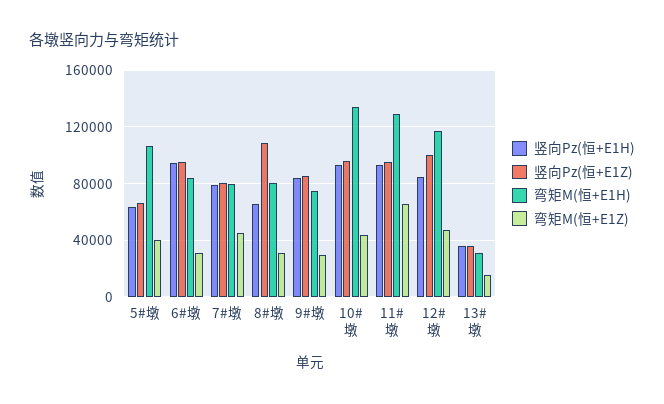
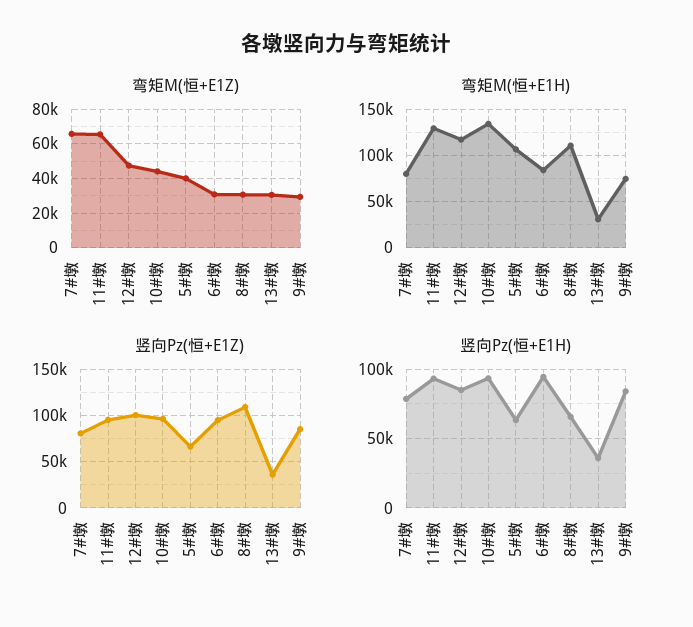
  {
    "竖向Pz(恒+E1H)": {
      "5#墩": 65000,
      "6#墩": 95000,
      "7#墩": 80000,
      "8#墩": 65000,
      "9#墩": 85000,
      "10#墩": 95000,
      "11#墩": 95000,
      "12#墩": 85000,
      "13#墩": 35000
    },
    "竖向Pz(恒+E1Z)": {
      "5#墩": 65000,
      "6#墩": 95000,
      "7#墩": 80000,
      "8#墩": 110000,
      "9#墩": 85000,
      "10#墩": 95000,
      "11#墩": 95000,
      "12#墩": 100000,
      "13#墩": 35000
    },
    "弯矩M(恒+E1H)": {
      "5#墩": 105000,
      "6#墩": 85000,
      "7#墩": 80000,
-     "8#墩": 80000,
+     "8#墩": 110000,
      "9#墩": 75000,
      "10#墩": 135000,
      "11#墩": 130000,
      "12#墩": 115000,
      "13#墩": 30000
    },
    "弯矩M(恒+E1Z)": {
      "5#墩": 40000,
      "6#墩": 30000,
-     "7#墩": 45000,
+     "7#墩": 65000,
      "8#墩": 30000,
      "9#墩": 30000,
      "10#墩": 45000,
      "11#墩": 65000,
      "12#墩": 45000,
-     "13#墩": 15000
+     "13#墩": 30000
    }
  }

